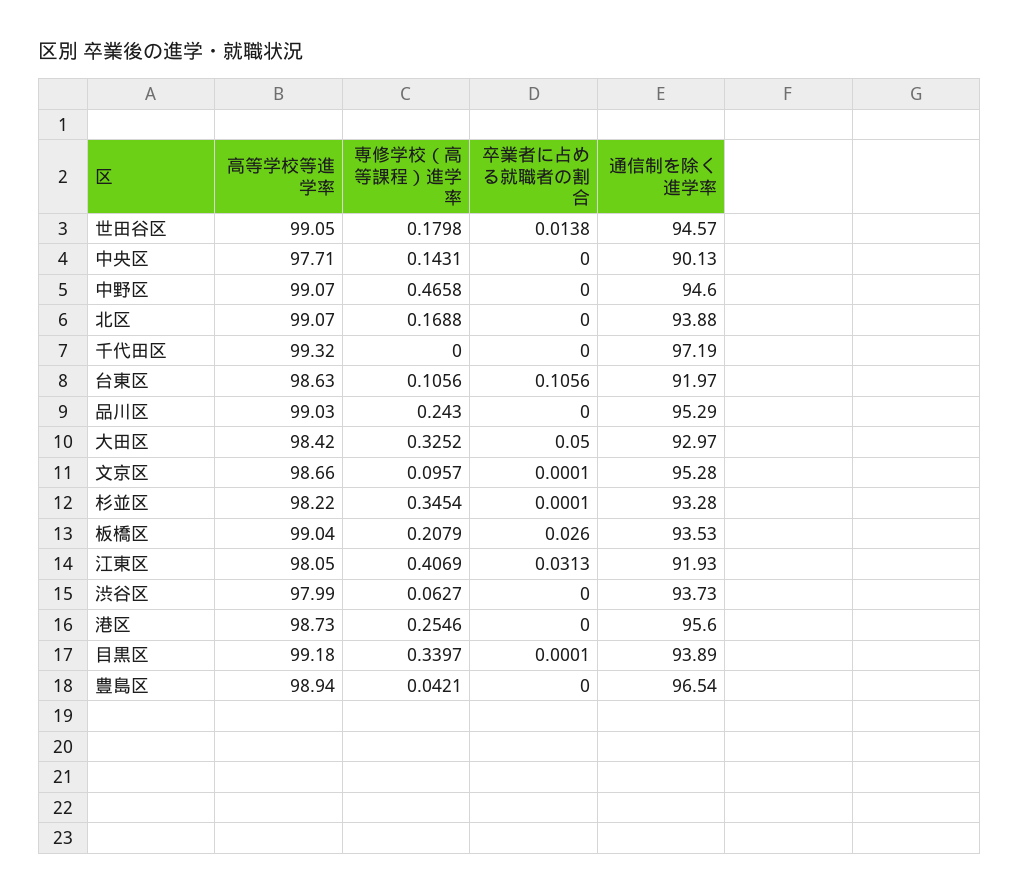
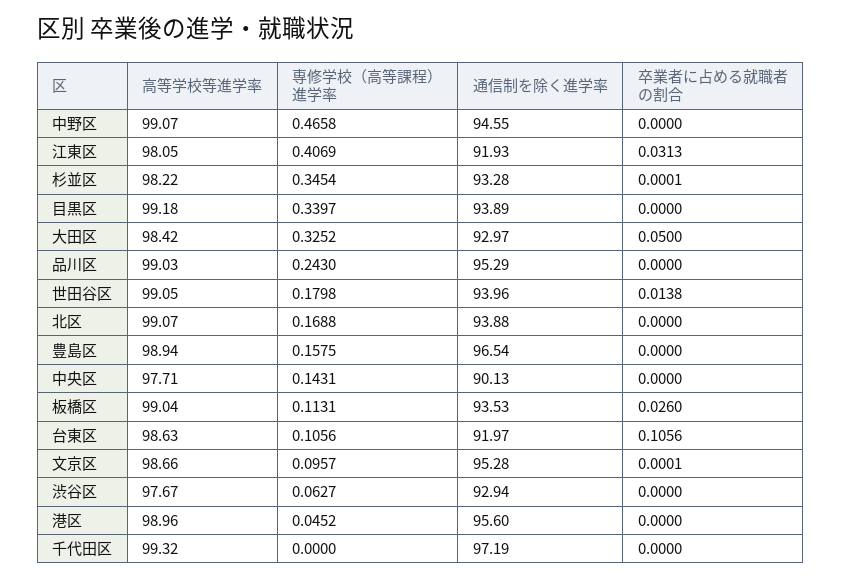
  {
    "高等学校等進学率": {
      "世田谷区": 99.05,
      "中央区": 97.71,
      "中野区": 99.07,
      "北区": 99.07,
      "千代田区": 99.32,
      "台東区": 98.63,
      "品川区": 99.03,
      "大田区": 98.42,
      "文京区": 98.66,
      "杉並区": 98.22,
      "板橋区": 99.04,
      "江東区": 98.05,
-     "渋谷区": 97.99,
+     "渋谷区": 97.67,
-     "港区": 98.73,
+     "港区": 98.96,
      "目黒区": 99.18,
      "豊島区": 98.94
    },
    "専修学校（高等課程）進学率": {
      "世田谷区": 0.1798,
      "中央区": 0.1431,
      "中野区": 0.4658,
      "北区": 0.1688,
      "千代田区": 0,
      "台東区": 0.1056,
      "品川区": 0.243,
      "大田区": 0.3252,
      "文京区": 0.0957,
      "杉並区": 0.3454,
-     "板橋区": 0.2079,
+     "板橋区": 0.1131,
      "江東区": 0.4069,
      "渋谷区": 0.0627,
-     "港区": 0.2546,
+     "港区": 0.0452,
      "目黒区": 0.3397,
-     "豊島区": 0.0421
+     "豊島区": 0.1575
    },
    "卒業者に占める就職者の割合": {
      "世田谷区": 0.0138,
      "中央区": 0,
      "中野区": 0,
      "北区": 0,
      "千代田区": 0,
      "台東区": 0.1056,
      "品川区": 0,
      "大田区": 0.05,
      "文京区": 0.0001,
      "杉並区": 0.0001,
      "板橋区": 0.026,
      "江東区": 0.0313,
      "渋谷区": 0,
      "港区": 0,
-     "目黒区": 0.0001,
+     "目黒区": 0,
      "豊島区": 0
    },
    "通信制を除く進学率": {
-     "世田谷区": 94.57,
+     "世田谷区": 93.96,
      "中央区": 90.13,
-     "中野区": 94.6,
+     "中野区": 94.55,
      "北区": 93.88,
      "千代田区": 97.19,
      "台東区": 91.97,
      "品川区": 95.29,
      "大田区": 92.97,
      "文京区": 95.28,
      "杉並区": 93.28,
      "板橋区": 93.53,
      "江東区": 91.93,
-     "渋谷区": 93.73,
+     "渋谷区": 92.94,
      "港区": 95.6,
      "目黒区": 93.89,
      "豊島区": 96.54
    }
  }

